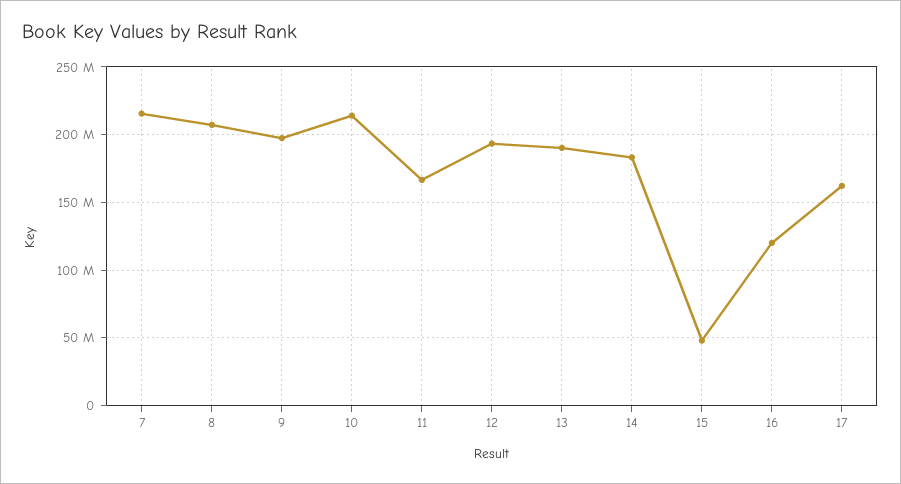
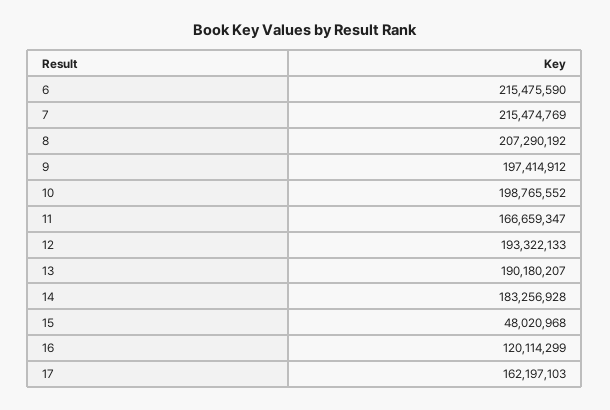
  {
    "7": 215474769,
    "8": 207290192,
    "9": 197414912,
-   "10": 215000000,
+   "10": 198765552,
    "11": 166659347,
    "12": 193322133,
    "13": 190180207,
    "14": 183256928,
    "15": 48020968,
    "16": 120114299,
-   "17": 162197103
+   "17": 162197103,
+   "6": 215475590
  }

